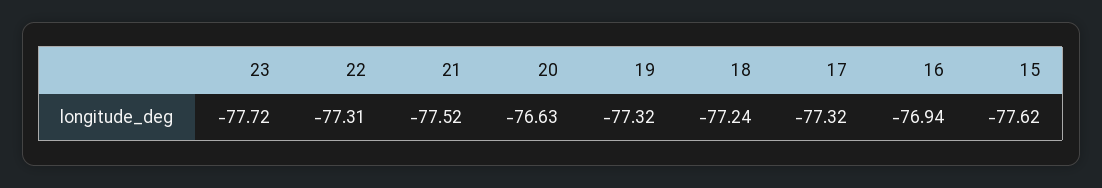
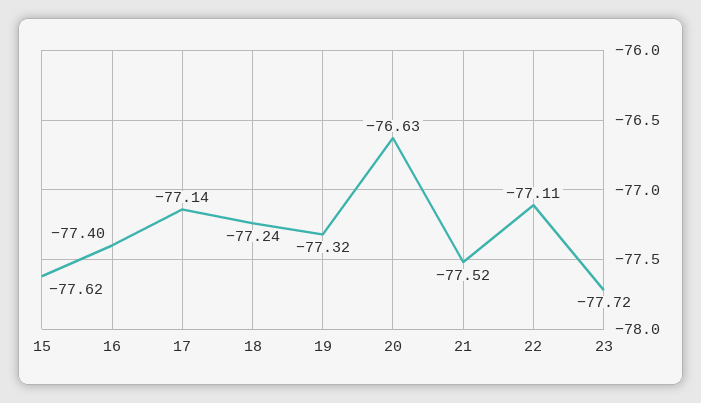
  {
    "23": -77.72,
-   "22": -77.31,
+   "22": -77.11,
    "21": -77.52,
    "20": -76.63,
    "19": -77.32,
    "18": -77.24,
-   "17": -77.32,
+   "17": -77.14,
-   "16": -76.94,
+   "16": -77.4,
    "15": -77.62
  }

